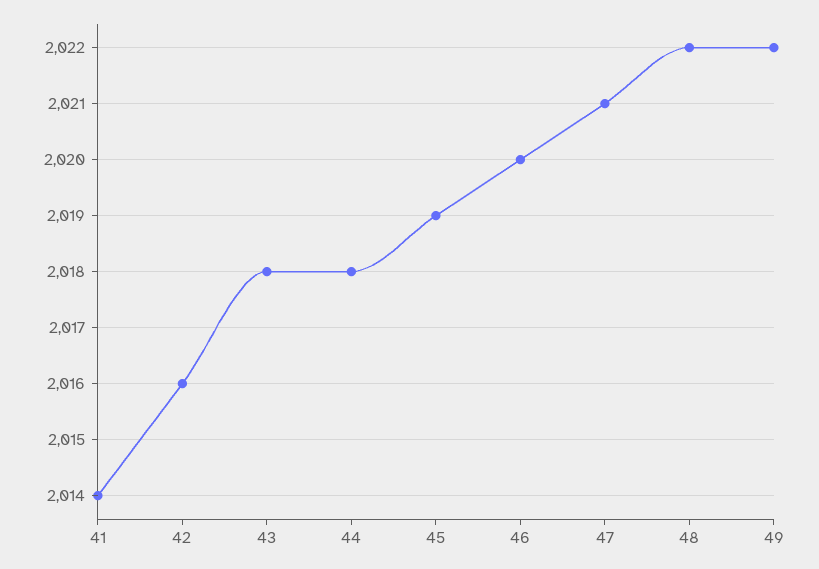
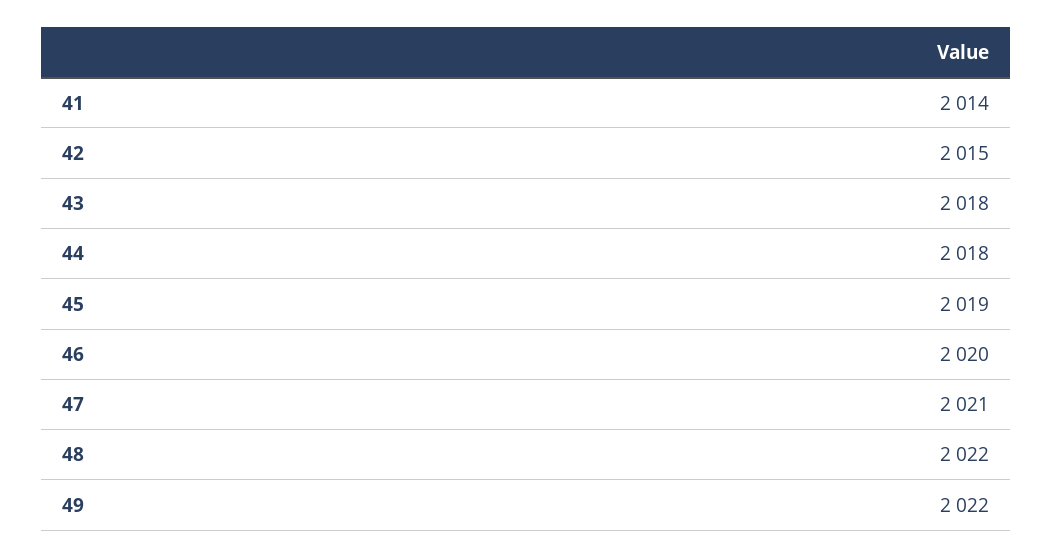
  {
    "41": 2014,
-   "42": 2016,
+   "42": 2015,
    "43": 2018,
    "44": 2018,
    "45": 2019,
    "46": 2020,
    "47": 2021,
    "48": 2022,
    "49": 2022
  }

